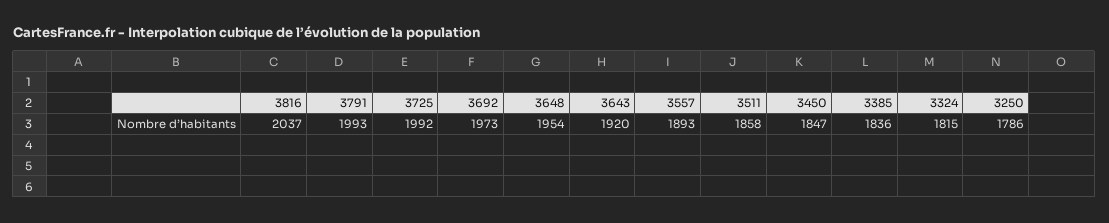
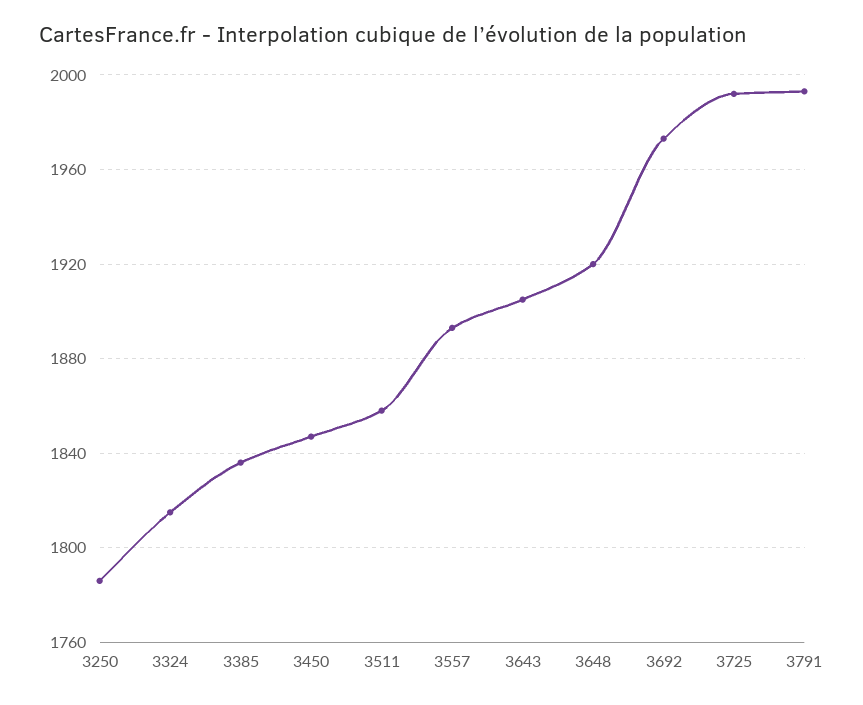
  {
-   "3816": 2037,
    "3791": 1993,
    "3725": 1992,
    "3692": 1973,
-   "3648": 1954,
+   "3648": 1920,
-   "3643": 1920,
+   "3643": 1905,
    "3557": 1893,
    "3511": 1858,
    "3450": 1847,
    "3385": 1836,
    "3324": 1815,
    "3250": 1786
  }

